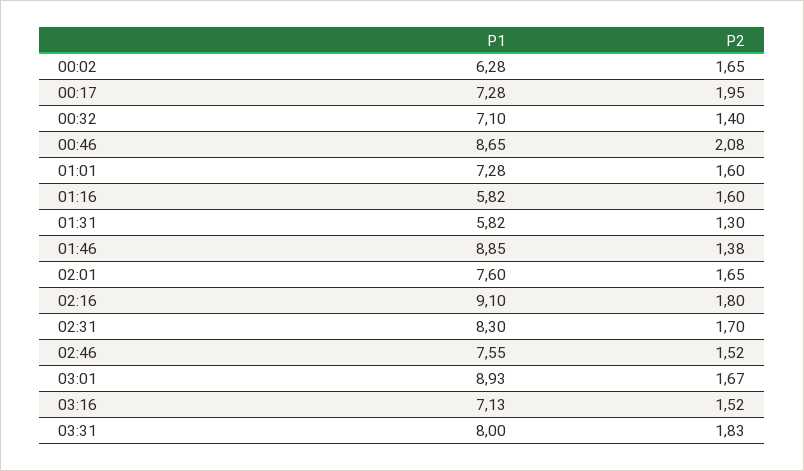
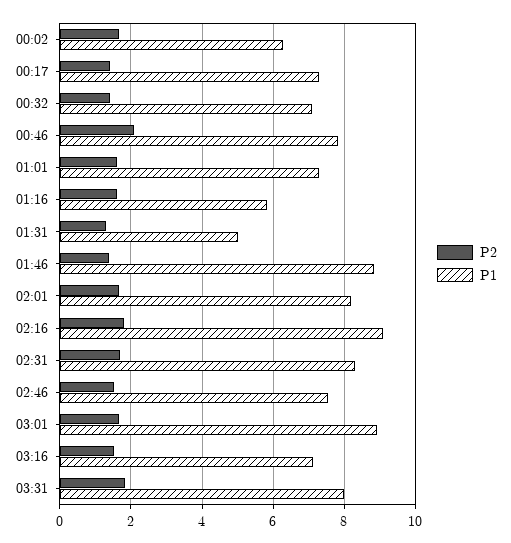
  {
    "P1": {
      "00:02": 6.28,
      "00:17": 7.28,
      "00:32": 7.1,
-     "00:46": 8.65,
+     "00:46": 7.8,
      "01:01": 7.28,
      "01:16": 5.82,
-     "01:31": 5.82,
+     "01:31": 5,
      "01:46": 8.85,
-     "02:01": 7.6,
+     "02:01": 8.2,
      "02:16": 9.1,
      "02:31": 8.3,
      "02:46": 7.55,
      "03:01": 8.93,
      "03:16": 7.13,
      "03:31": 8
    },
    "P2": {
      "00:02": 1.65,
-     "00:17": 1.95,
+     "00:17": 1.4,
      "00:32": 1.4,
      "00:46": 2.08,
      "01:01": 1.6,
      "01:16": 1.6,
      "01:31": 1.3,
      "01:46": 1.38,
      "02:01": 1.65,
      "02:16": 1.8,
      "02:31": 1.7,
      "02:46": 1.52,
      "03:01": 1.67,
      "03:16": 1.52,
      "03:31": 1.83
    }
  }

